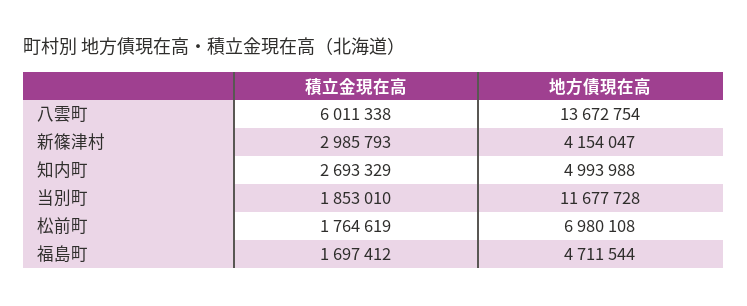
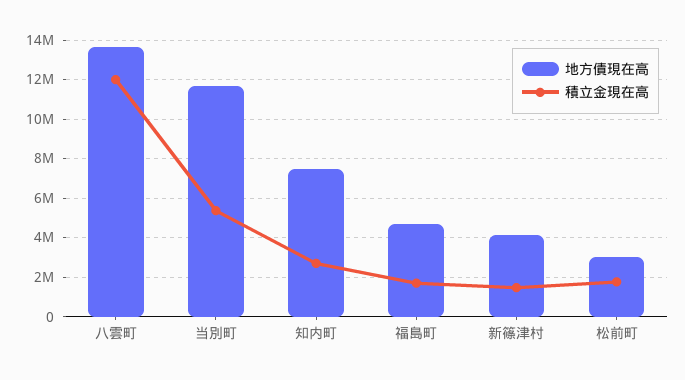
  {
    "積立金現在高": {
-     "八雲町": 6011338,
+     "八雲町": 12000000,
-     "新篠津村": 2985793,
+     "新篠津村": 1500000,
      "知内町": 2693329,
-     "当別町": 1853010,
+     "当別町": 5500000,
      "松前町": 1764619,
      "福島町": 1697412
    },
    "地方債現在高": {
      "八雲町": 13672754,
      "新篠津村": 4154047,
-     "知内町": 4993988,
+     "知内町": 7500000,
      "当別町": 11677728,
-     "松前町": 6980108,
+     "松前町": 3000000,
      "福島町": 4711544
    }
  }

